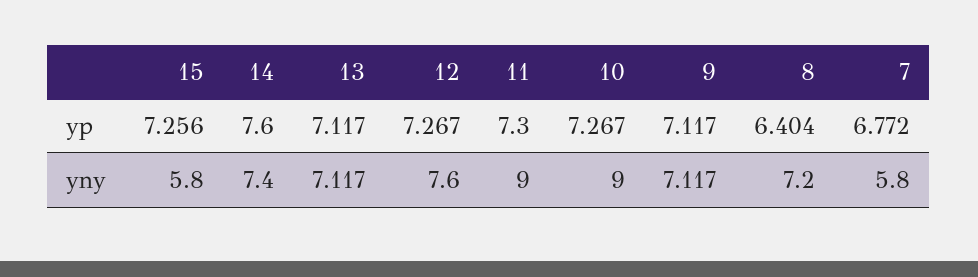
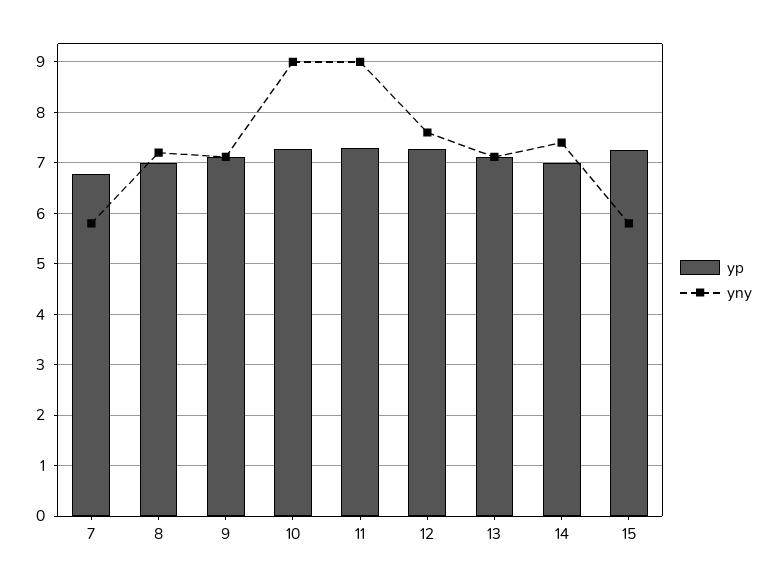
  {
    "yp": {
      "15": 7.256,
-     "14": 7.6,
+     "14": 7,
      "13": 7.117,
      "12": 7.267,
      "11": 7.3,
      "10": 7.267,
      "9": 7.117,
-     "8": 6.404,
+     "8": 7,
      "7": 6.772
    },
    "yny": {
      "15": 5.8,
      "14": 7.4,
      "13": 7.117,
      "12": 7.6,
      "11": 9,
      "10": 9,
      "9": 7.117,
      "8": 7.2,
      "7": 5.8
    }
  }

